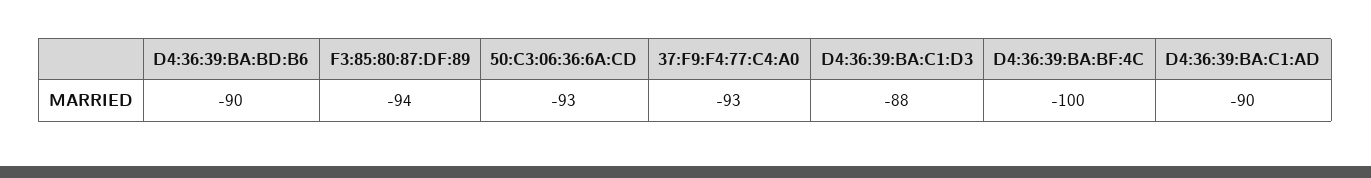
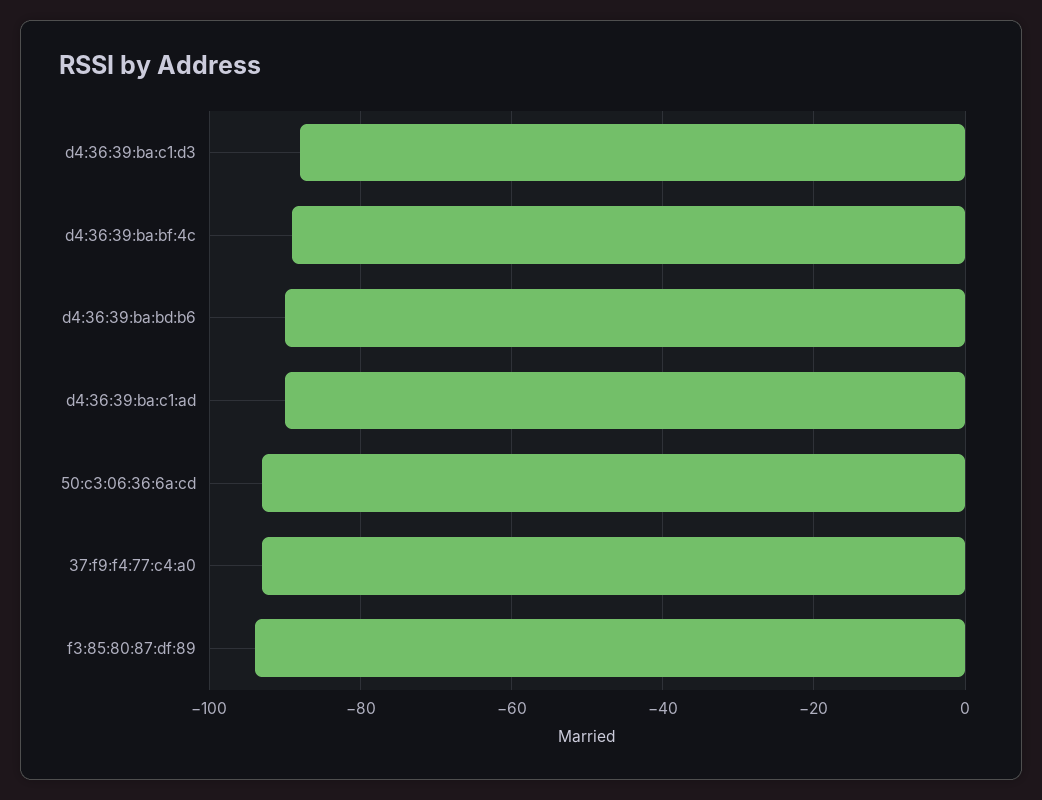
  {
    "D4:36:39:BA:BD:B6": -90,
    "F3:85:80:87:DF:89": -94,
    "50:C3:06:36:6A:CD": -93,
    "37:F9:F4:77:C4:A0": -93,
    "D4:36:39:BA:C1:D3": -88,
-   "D4:36:39:BA:BF:4C": -100,
+   "D4:36:39:BA:BF:4C": -90,
    "D4:36:39:BA:C1:AD": -90
  }

